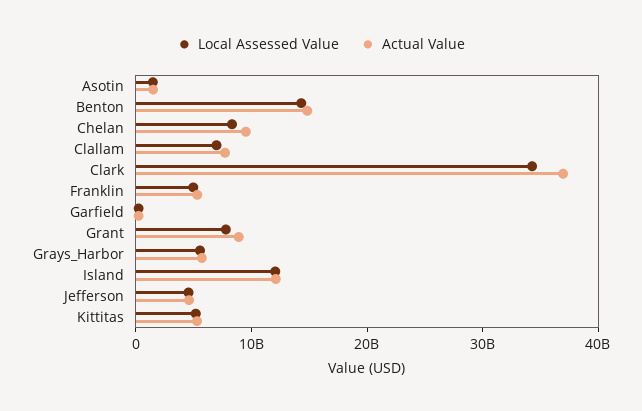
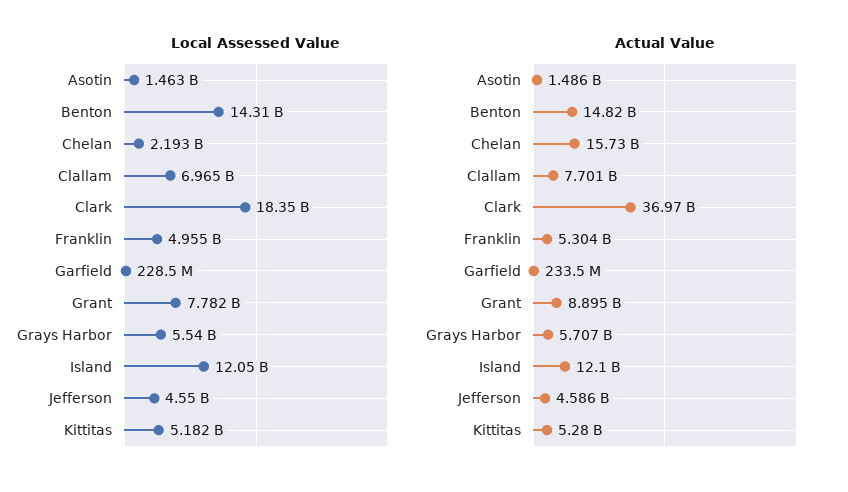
  {
    "Local Assessed Value": {
      "Asotin": 1463000000,
      "Benton": 14310000000,
-     "Chelan": 8000000000,
+     "Chelan": 2193000000,
      "Clallam": 6965000000,
-     "Clark": 34000000000,
+     "Clark": 18350000000,
      "Franklin": 4955000000,
      "Garfield": 228500000,
      "Grant": 7782000000,
      "Grays_Harbor": 5540000000,
      "Island": 12050000000,
      "Jefferson": 4550000000,
      "Kittitas": 5182000000
    },
    "Actual Value": {
      "Asotin": 1486000000,
      "Benton": 14820000000,
-     "Chelan": 10000000000,
+     "Chelan": 15730000000,
      "Clallam": 7701000000,
      "Clark": 36970000000,
      "Franklin": 5304000000,
      "Garfield": 233500000,
      "Grant": 8895000000,
      "Grays_Harbor": 5707000000,
      "Island": 12100000000,
      "Jefferson": 4586000000,
      "Kittitas": 5280000000
    }
  }

